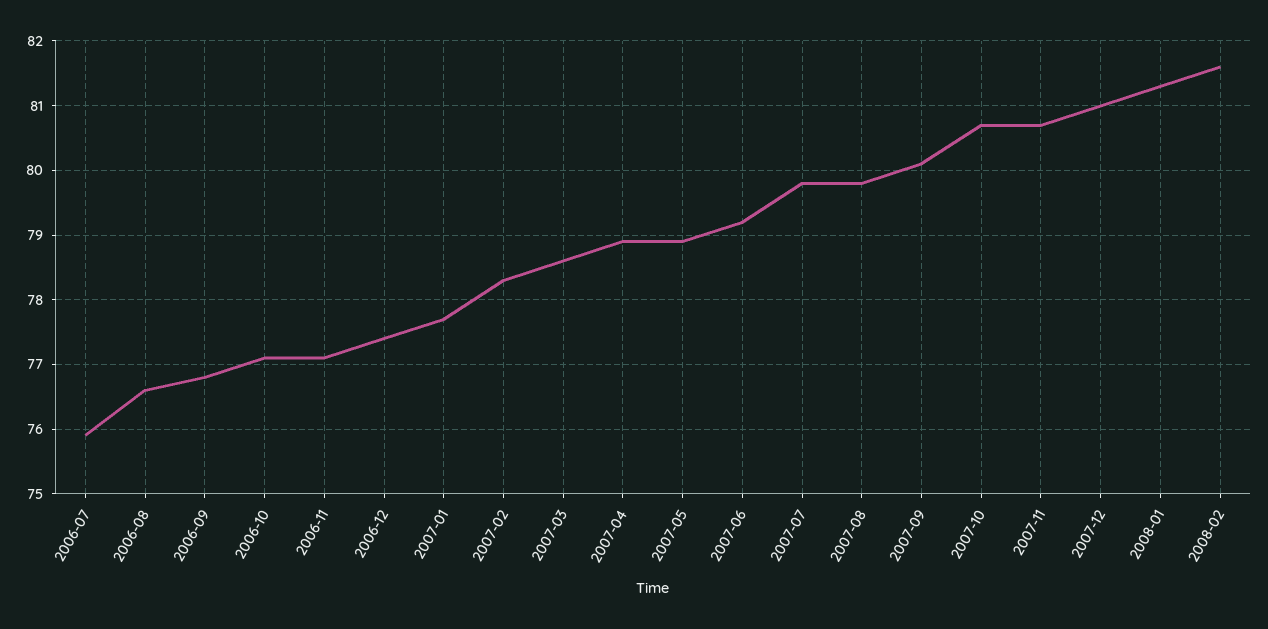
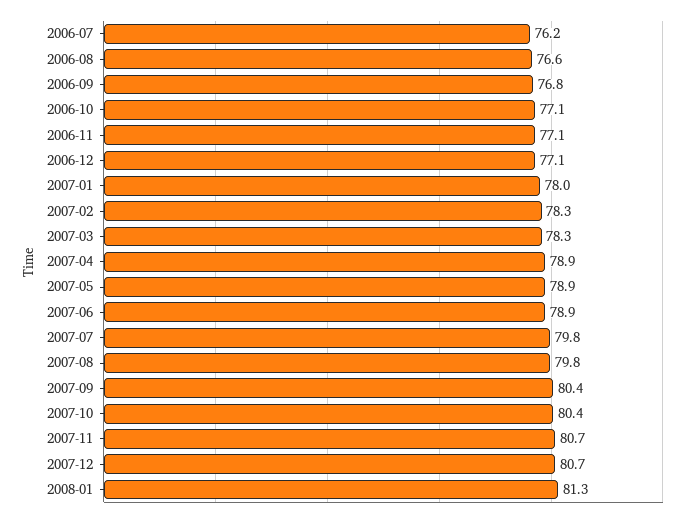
  {
-   "2006-07": 75.9,
+   "2006-07": 76.2,
    "2006-08": 76.6,
    "2006-09": 76.8,
    "2006-10": 77.1,
    "2006-11": 77.1,
-   "2006-12": 77.4,
+   "2006-12": 77.1,
-   "2007-01": 77.7,
+   "2007-01": 78,
    "2007-02": 78.3,
-   "2007-03": 78.6,
+   "2007-03": 78.3,
    "2007-04": 78.9,
    "2007-05": 78.9,
-   "2007-06": 79.2,
+   "2007-06": 78.9,
    "2007-07": 79.8,
    "2007-08": 79.8,
-   "2007-09": 80.1,
+   "2007-09": 80.4,
-   "2007-10": 80.7,
+   "2007-10": 80.4,
    "2007-11": 80.7,
-   "2007-12": 81,
+   "2007-12": 80.7,
-   "2008-01": 81.3,
+   "2008-01": 81.3
-   "2008-02": 81.6
  }

